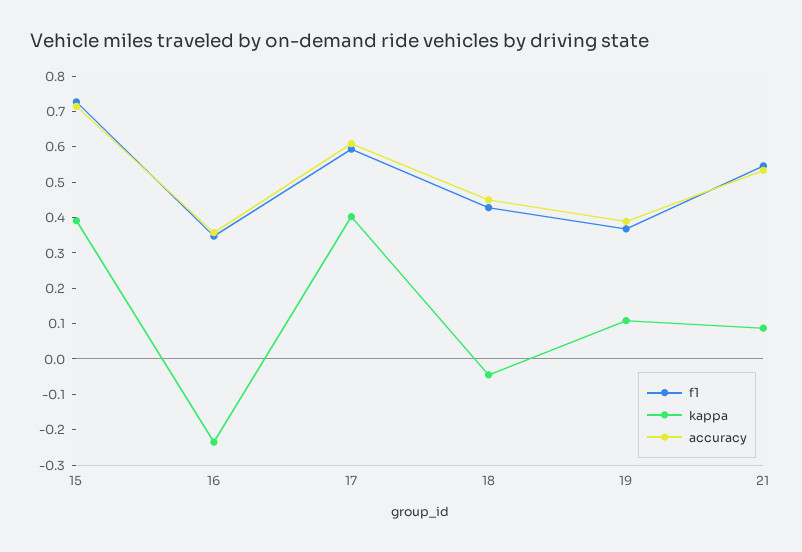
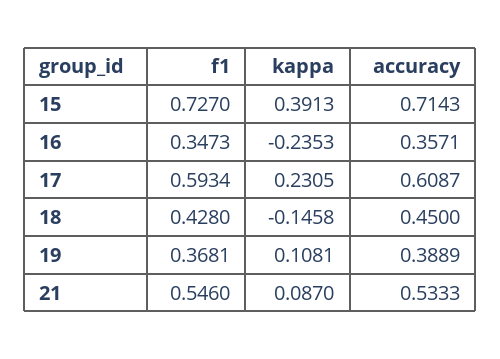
  {
    "f1": {
      "15": 0.727,
      "16": 0.3473,
      "17": 0.5934,
      "18": 0.428,
      "19": 0.3681,
      "21": 0.546
    },
    "kappa": {
      "15": 0.3913,
      "16": -0.2353,
-     "17": 0.4,
+     "17": 0.2305,
-     "18": -0.05,
+     "18": -0.1458,
      "19": 0.1081,
      "21": 0.087
    },
    "accuracy": {
      "15": 0.7143,
      "16": 0.3571,
      "17": 0.6087,
      "18": 0.45,
      "19": 0.3889,
      "21": 0.5333
    }
  }

